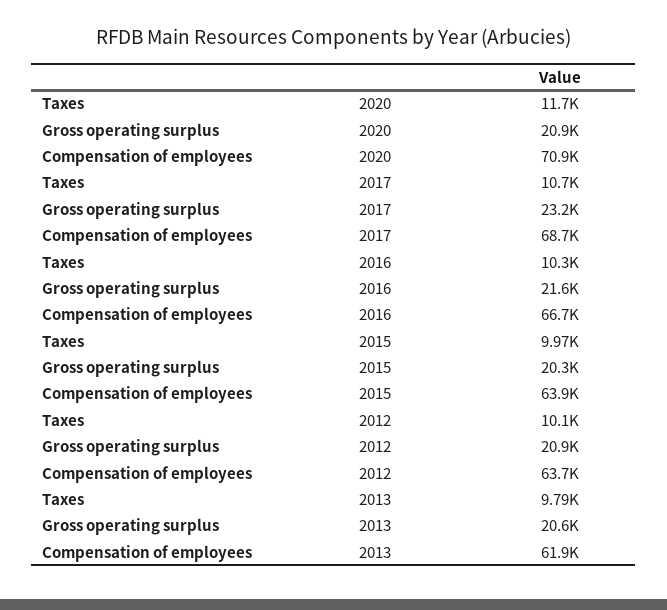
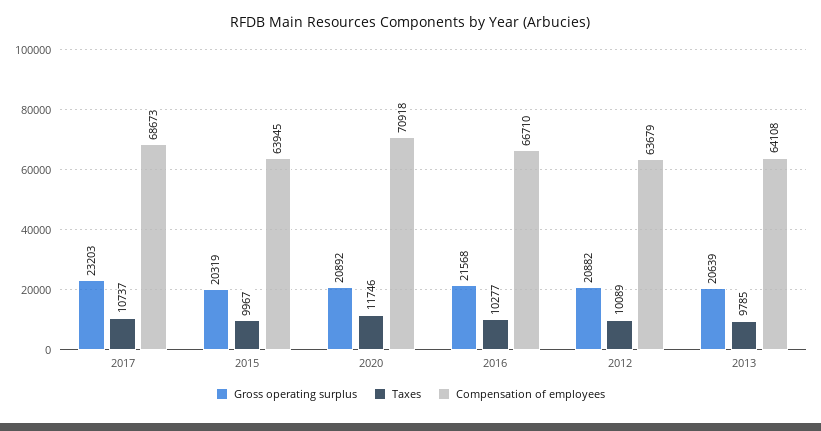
  {
    "Taxes": {
      "2020": 11746,
      "2017": 10737,
      "2016": 10277,
      "2015": 9967,
      "2012": 10089,
      "2013": 9785
    },
    "Gross operating surplus": {
      "2020": 20892,
      "2017": 23203,
      "2016": 21568,
      "2015": 20319,
      "2012": 20882,
      "2013": 20639
    },
    "Compensation of employees": {
      "2020": 70918,
      "2017": 68673,
      "2016": 66710,
      "2015": 63945,
      "2012": 63679,
-     "2013": 61900
+     "2013": 64108
    }
  }

